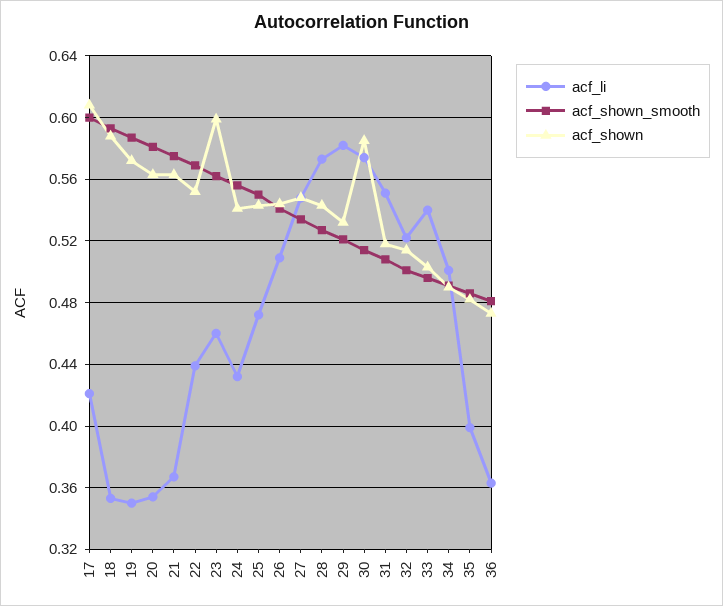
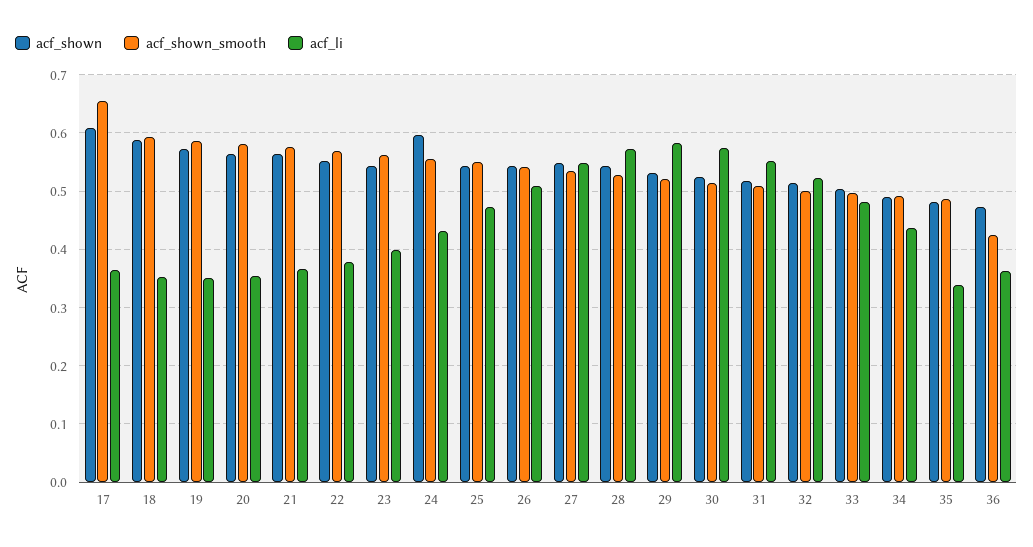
  {
    "acf_li": {
-     "17": 0.42,
+     "17": 0.36,
      "18": 0.355,
      "19": 0.35,
      "20": 0.355,
      "21": 0.365,
-     "22": 0.44,
+     "22": 0.38,
-     "23": 0.46,
+     "23": 0.4,
      "24": 0.43,
      "25": 0.47,
      "26": 0.51,
      "27": 0.55,
      "28": 0.575,
      "29": 0.58,
      "30": 0.575,
      "31": 0.55,
      "32": 0.52,
-     "33": 0.54,
+     "33": 0.48,
-     "34": 0.5,
+     "34": 0.44,
-     "35": 0.4,
+     "35": 0.34,
      "36": 0.365
    },
    "acf_shown_smooth": {
-     "17": 0.6,
+     "17": 0.66,
      "18": 0.595,
      "19": 0.585,
      "20": 0.58,
      "21": 0.575,
      "22": 0.57,
      "23": 0.56,
      "24": 0.555,
      "25": 0.55,
      "26": 0.54,
      "27": 0.535,
      "28": 0.525,
      "29": 0.52,
      "30": 0.515,
      "31": 0.51,
      "32": 0.5,
      "33": 0.495,
      "34": 0.49,
      "35": 0.485,
-     "36": 0.48
+     "36": 0.42
    },
    "acf_shown": {
      "17": 0.61,
      "18": 0.59,
      "19": 0.57,
      "20": 0.565,
      "21": 0.565,
      "22": 0.55,
-     "23": 0.6,
+     "23": 0.54,
-     "24": 0.54,
+     "24": 0.6,
      "25": 0.545,
      "26": 0.545,
      "27": 0.55,
      "28": 0.545,
      "29": 0.53,
-     "30": 0.585,
+     "30": 0.52,
      "31": 0.52,
      "32": 0.515,
      "33": 0.505,
      "34": 0.49,
      "35": 0.48,
      "36": 0.475
    }
  }

